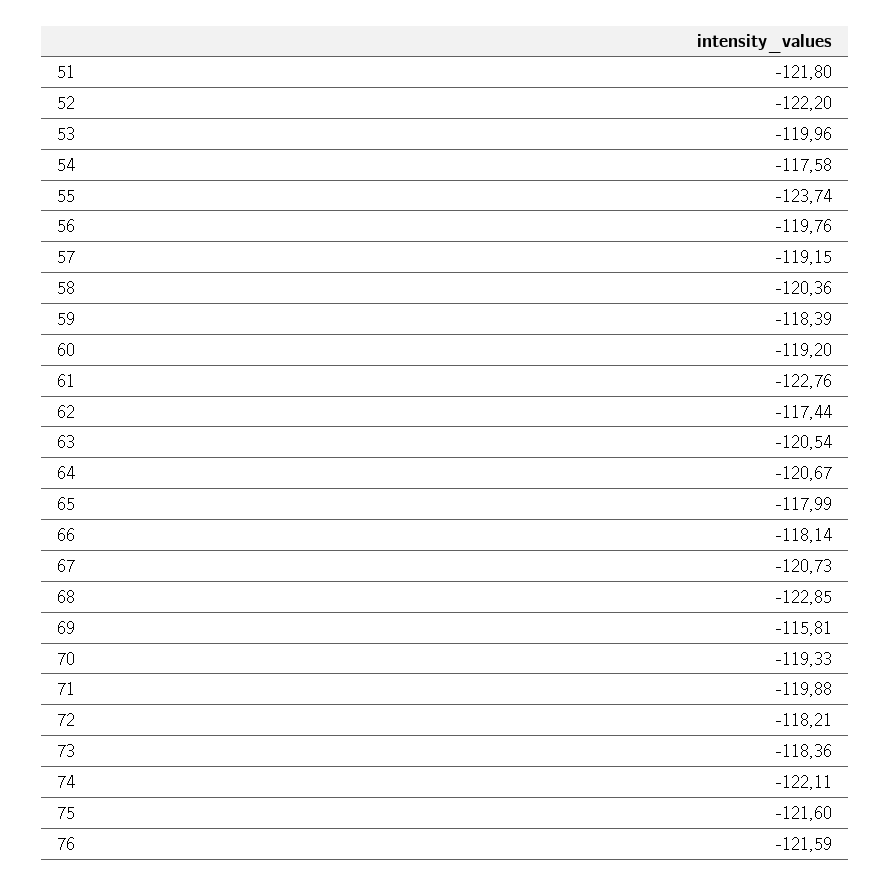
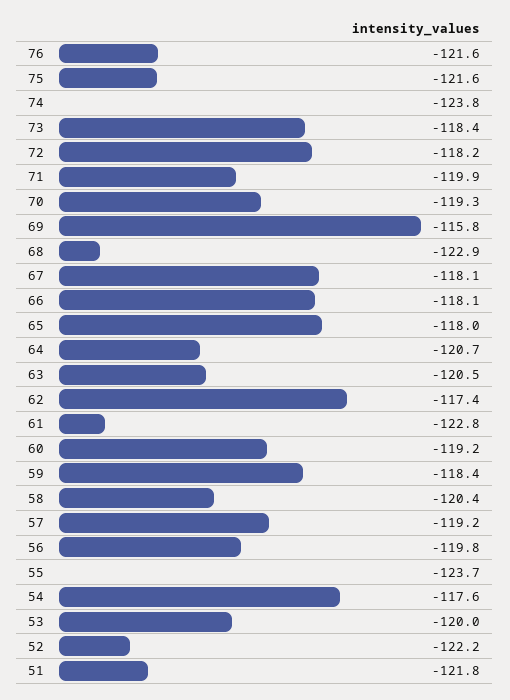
  {
    "51": -121.8,
    "52": -122.2,
    "53": -119.96,
    "54": -117.58,
    "55": -123.74,
    "56": -119.76,
    "57": -119.15,
    "58": -120.36,
    "59": -118.39,
    "60": -119.2,
    "61": -122.76,
    "62": -117.44,
    "63": -120.54,
    "64": -120.67,
    "65": -117.99,
    "66": -118.14,
-   "67": -120.73,
+   "67": -118.1,
    "68": -122.85,
    "69": -115.81,
    "70": -119.33,
    "71": -119.88,
    "72": -118.21,
    "73": -118.36,
-   "74": -122.11,
+   "74": -123.8,
    "75": -121.6,
    "76": -121.59
  }

